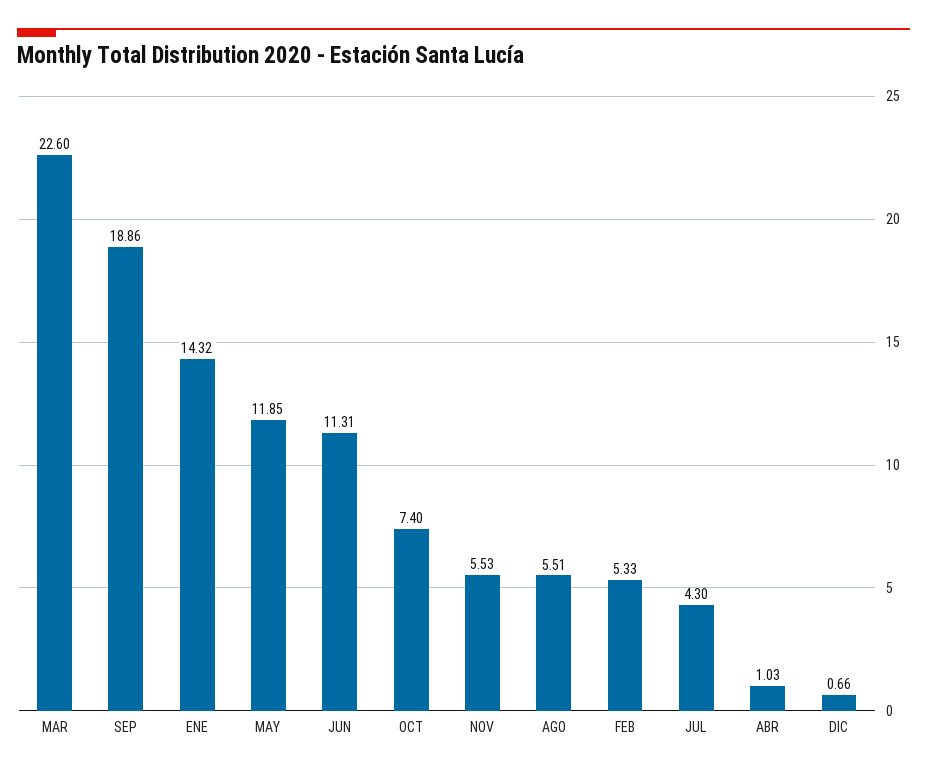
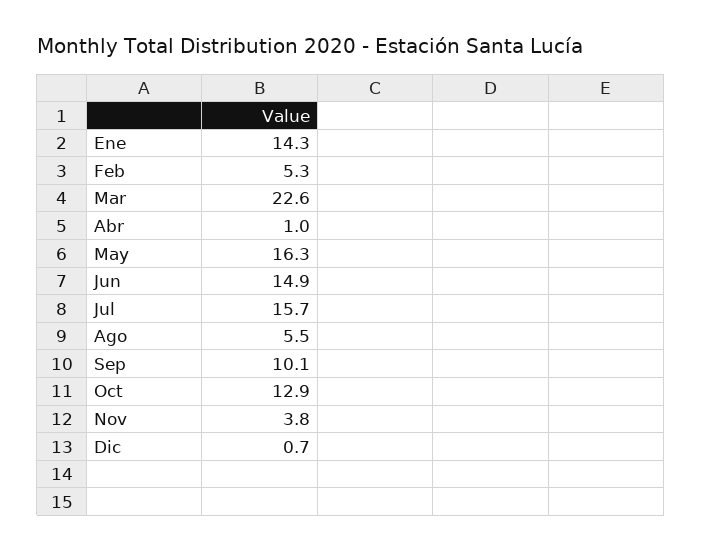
  {
    "MAR": 22.6,
-   "SEP": 18.86,
+   "SEP": 10.1,
    "ENE": 14.32,
-   "MAY": 11.85,
+   "MAY": 16.3,
-   "JUN": 11.31,
+   "JUN": 14.9,
-   "OCT": 7.4,
+   "OCT": 12.9,
-   "NOV": 5.53,
+   "NOV": 3.8,
    "AGO": 5.51,
    "FEB": 5.33,
-   "JUL": 4.3,
+   "JUL": 15.7,
    "ABR": 1.03,
    "DIC": 0.66
  }

